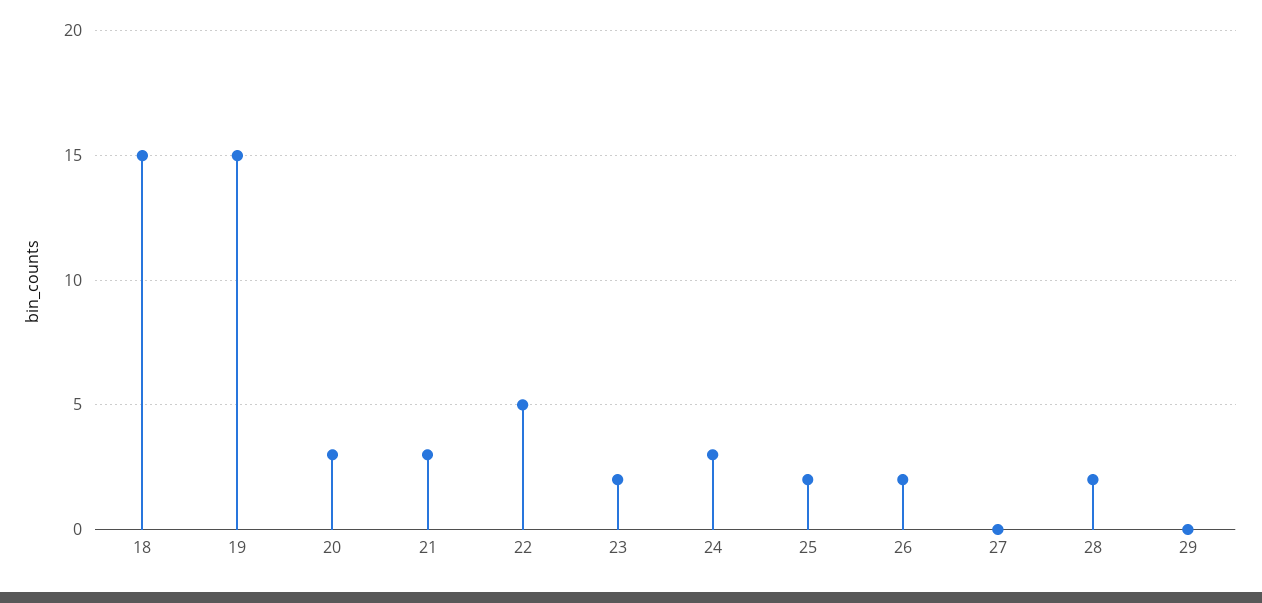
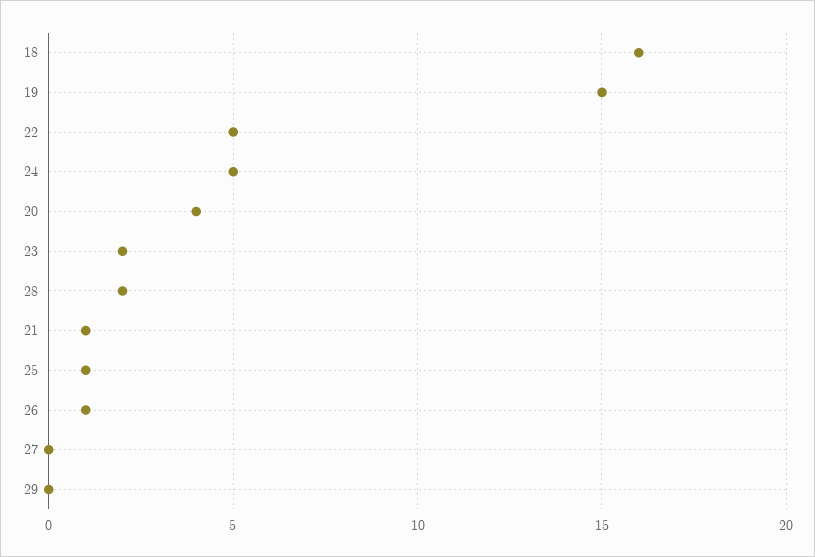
  {
-   "18": 15,
+   "18": 16,
    "19": 15,
-   "20": 3,
+   "20": 4,
-   "21": 3,
+   "21": 1,
    "22": 5,
    "23": 2,
-   "24": 3,
+   "24": 5,
-   "25": 2,
+   "25": 1,
-   "26": 2,
+   "26": 1,
    "27": 0,
    "28": 2,
    "29": 0
  }

